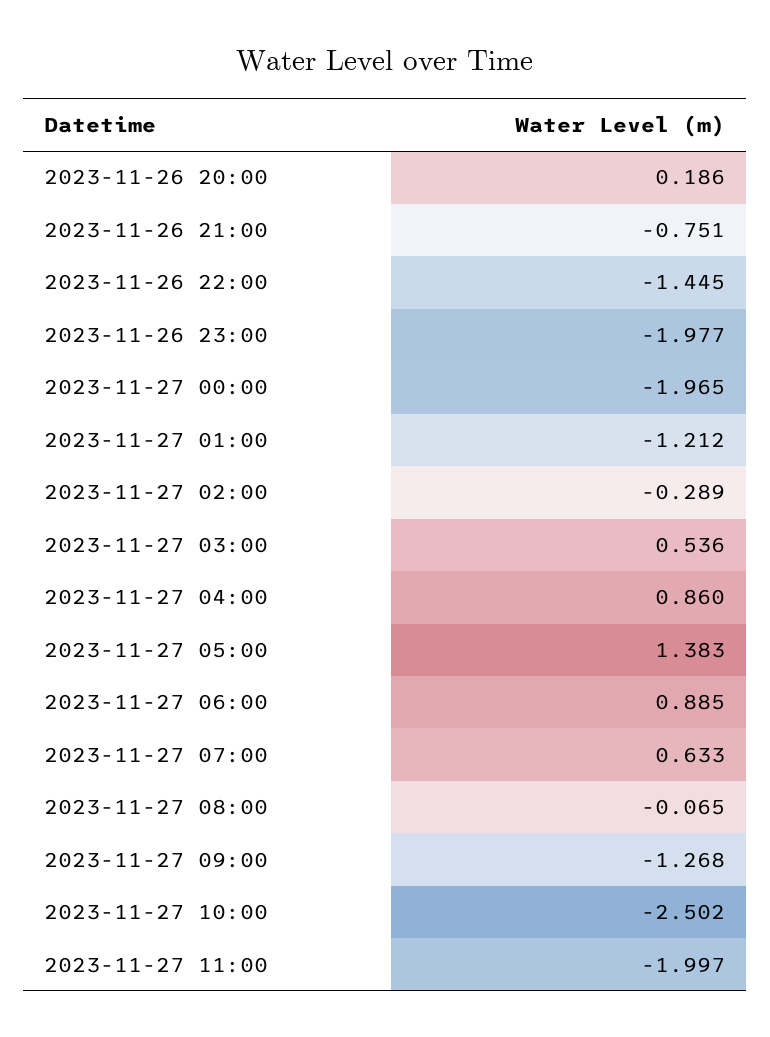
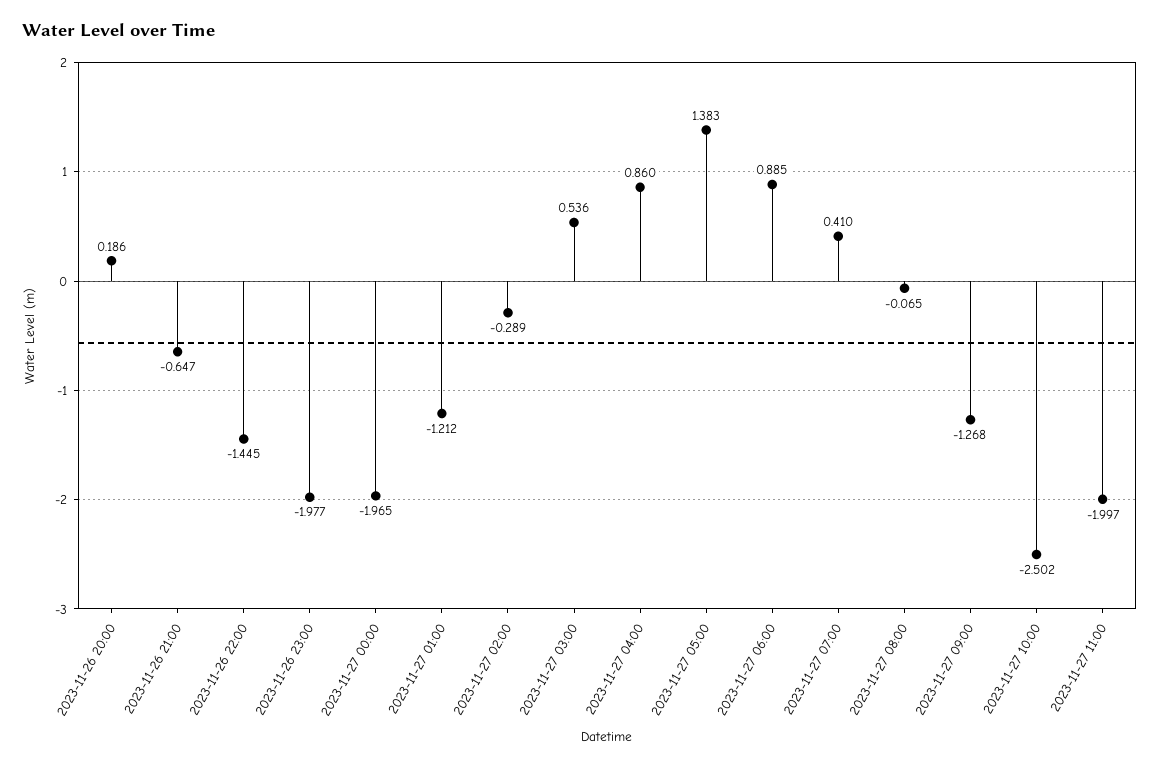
  {
    "2023-11-26 20:00": 0.186,
-   "2023-11-26 21:00": -0.751,
+   "2023-11-26 21:00": -0.647,
    "2023-11-26 22:00": -1.445,
    "2023-11-26 23:00": -1.977,
    "2023-11-27 00:00": -1.965,
    "2023-11-27 01:00": -1.212,
    "2023-11-27 02:00": -0.289,
    "2023-11-27 03:00": 0.536,
    "2023-11-27 04:00": 0.86,
    "2023-11-27 05:00": 1.383,
    "2023-11-27 06:00": 0.885,
-   "2023-11-27 07:00": 0.633,
+   "2023-11-27 07:00": 0.41,
    "2023-11-27 08:00": -0.065,
    "2023-11-27 09:00": -1.268,
    "2023-11-27 10:00": -2.502,
    "2023-11-27 11:00": -1.997
  }

